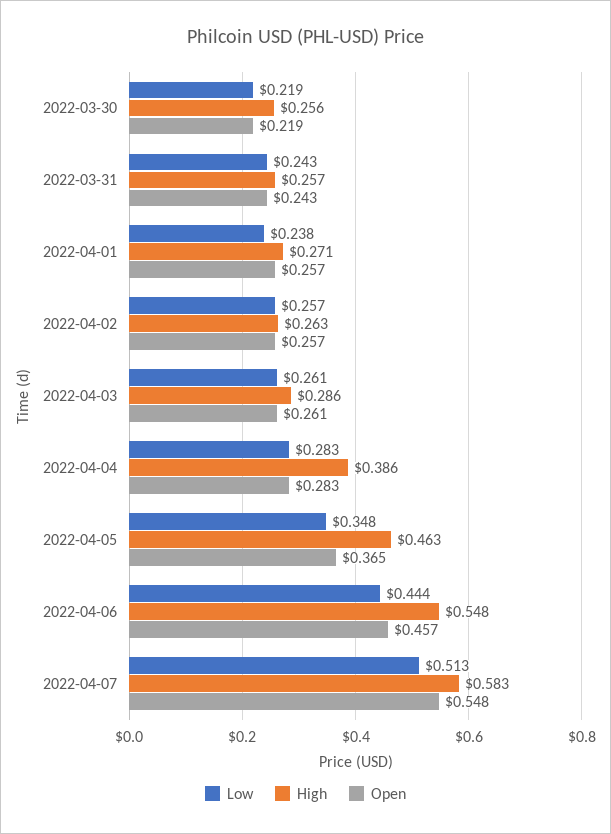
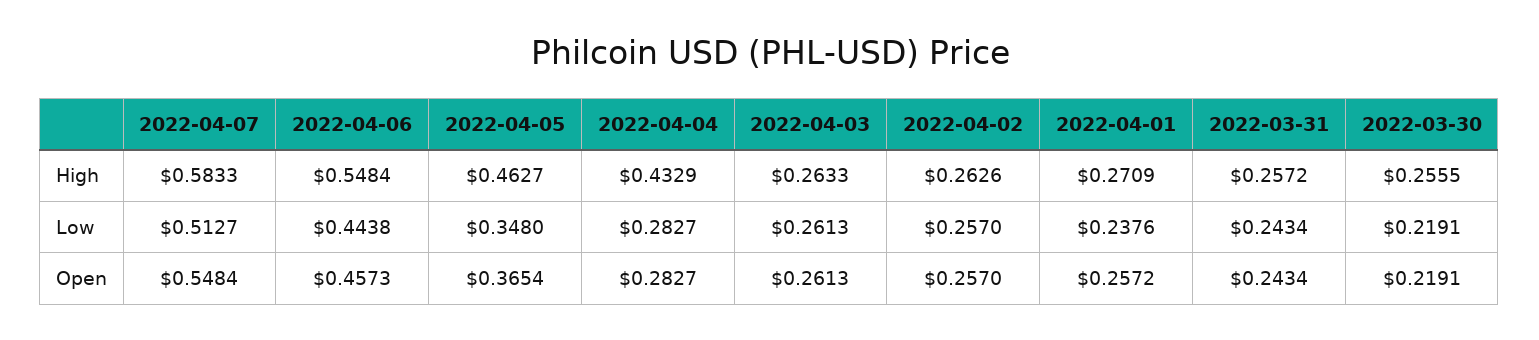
  {
    "Low": {
      "2022-03-30": 0.2191,
      "2022-03-31": 0.2434,
      "2022-04-01": 0.2376,
      "2022-04-02": 0.257,
      "2022-04-03": 0.2613,
      "2022-04-04": 0.2827,
      "2022-04-05": 0.348,
      "2022-04-06": 0.4438,
      "2022-04-07": 0.5127
    },
    "High": {
      "2022-03-30": 0.2555,
      "2022-03-31": 0.2572,
      "2022-04-01": 0.2709,
      "2022-04-02": 0.2626,
-     "2022-04-03": 0.286,
+     "2022-04-03": 0.2633,
-     "2022-04-04": 0.386,
+     "2022-04-04": 0.4329,
      "2022-04-05": 0.4627,
      "2022-04-06": 0.5484,
      "2022-04-07": 0.5833
    },
    "Open": {
      "2022-03-30": 0.2191,
      "2022-03-31": 0.2434,
      "2022-04-01": 0.2572,
      "2022-04-02": 0.257,
      "2022-04-03": 0.2613,
      "2022-04-04": 0.2827,
      "2022-04-05": 0.3654,
      "2022-04-06": 0.4573,
      "2022-04-07": 0.5484
    }
  }

